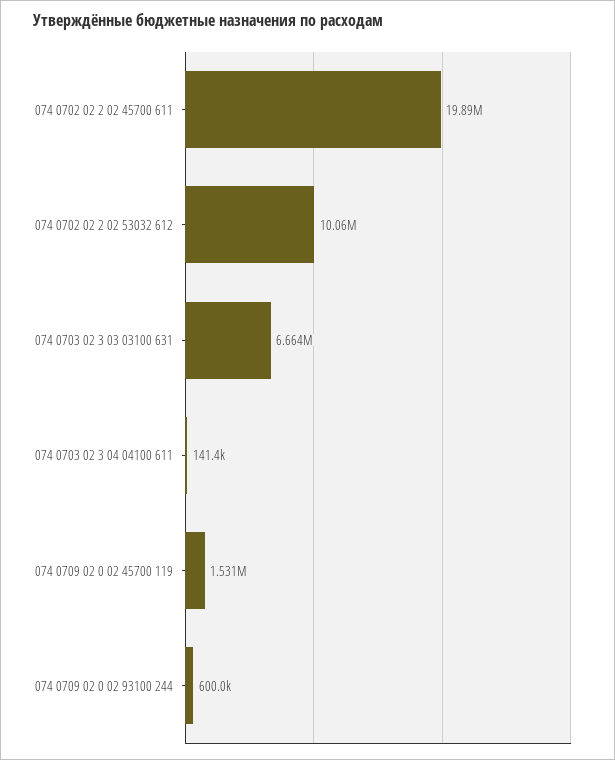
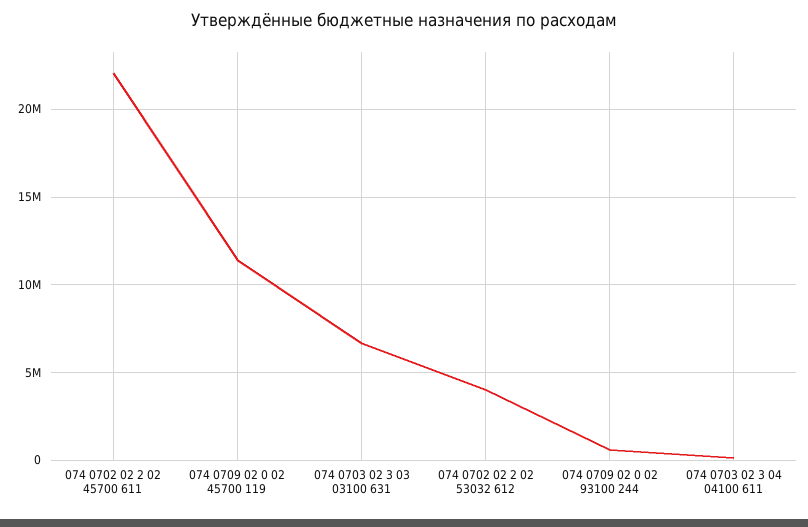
  {
-   "074 0702 02 2 02 45700 611": 19890000,
+   "074 0702 02 2 02 45700 611": 22000000,
-   "074 0702 02 2 02 53032 612": 10060000,
+   "074 0702 02 2 02 53032 612": 4000000,
    "074 0703 02 3 03 03100 631": 6664000,
    "074 0703 02 3 04 04100 611": 141400,
-   "074 0709 02 0 02 45700 119": 1531000,
+   "074 0709 02 0 02 45700 119": 11500000,
    "074 0709 02 0 02 93100 244": 600000
  }

